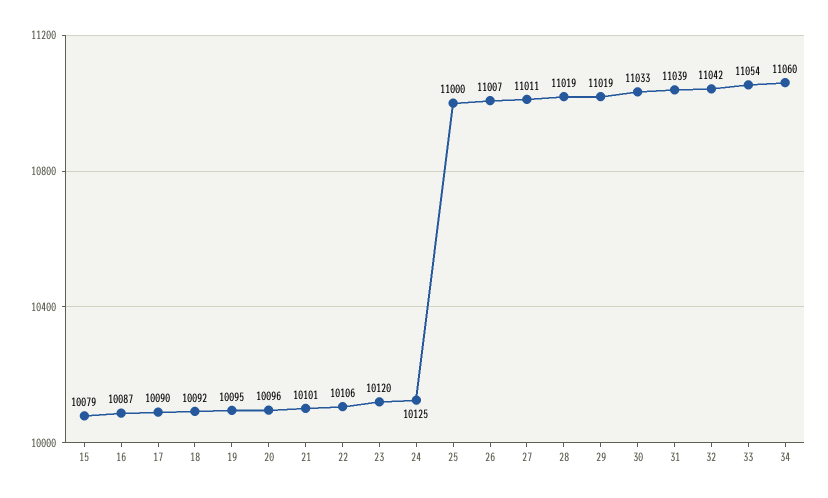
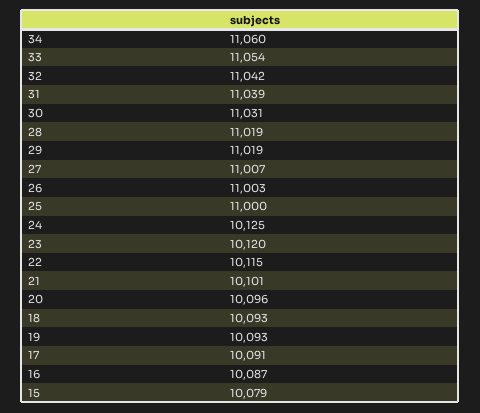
  {
    "15": 10079,
    "16": 10087,
-   "17": 10090,
+   "17": 10091,
-   "18": 10092,
+   "18": 10093,
-   "19": 10095,
+   "19": 10093,
    "20": 10096,
    "21": 10101,
-   "22": 10106,
+   "22": 10115,
    "23": 10120,
    "24": 10125,
    "25": 11000,
-   "26": 11007,
+   "26": 11003,
-   "27": 11011,
+   "27": 11007,
    "28": 11019,
    "29": 11019,
-   "30": 11033,
+   "30": 11031,
    "31": 11039,
    "32": 11042,
    "33": 11054,
    "34": 11060
  }

